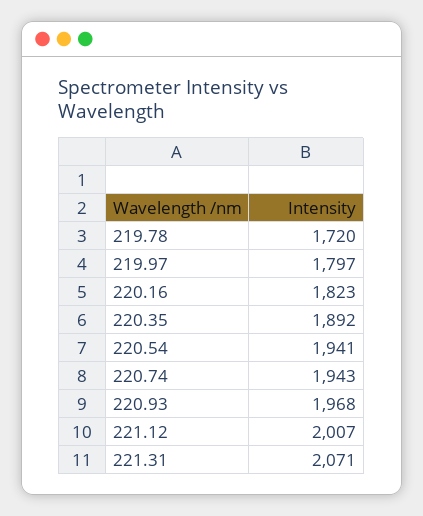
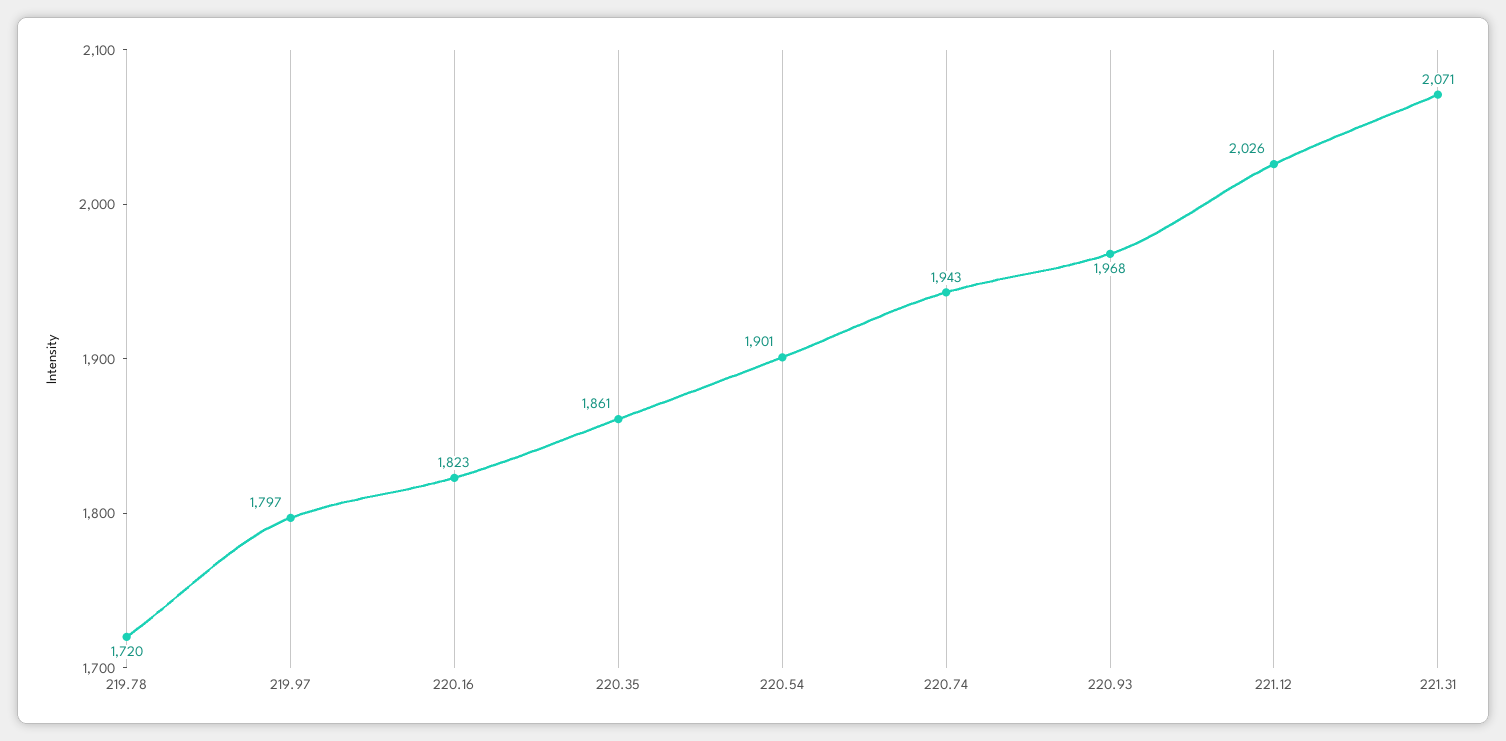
  {
    "219.78": 1720,
    "219.97": 1797,
    "220.16": 1823,
-   "220.35": 1892,
+   "220.35": 1861,
-   "220.54": 1941,
+   "220.54": 1901,
    "220.74": 1943,
    "220.93": 1968,
-   "221.12": 2007,
+   "221.12": 2026,
    "221.31": 2071
  }

